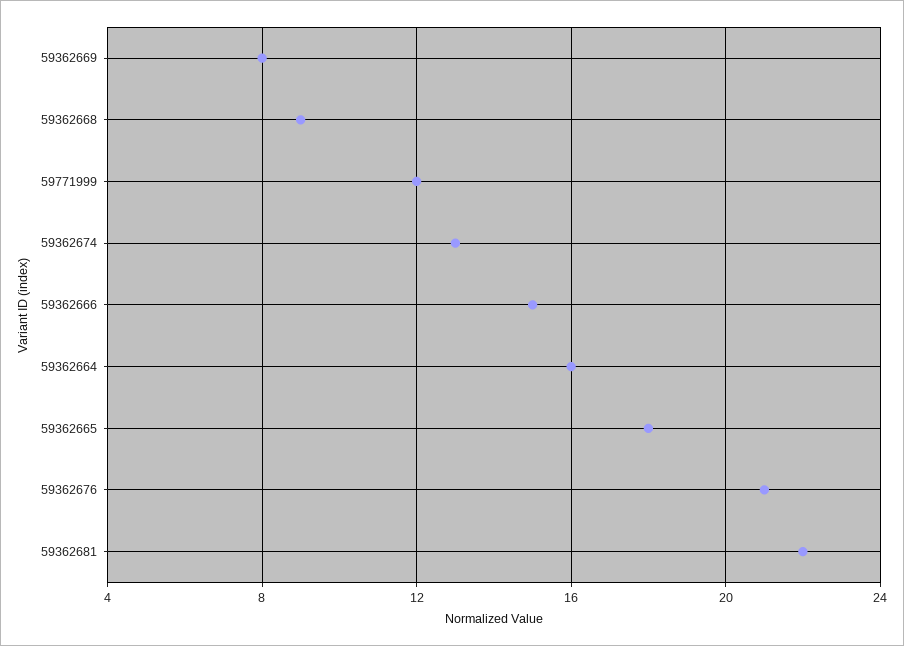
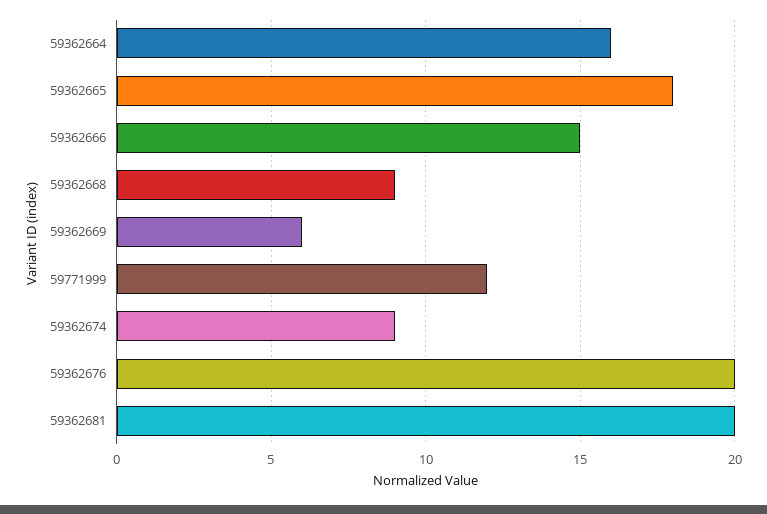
  {
-   "59362669": 8,
+   "59362669": 6,
    "59362668": 9,
    "59771999": 12,
-   "59362674": 13,
+   "59362674": 9,
    "59362666": 15,
    "59362664": 16,
    "59362665": 18,
-   "59362676": 21,
+   "59362676": 20,
-   "59362681": 22
+   "59362681": 20
  }

